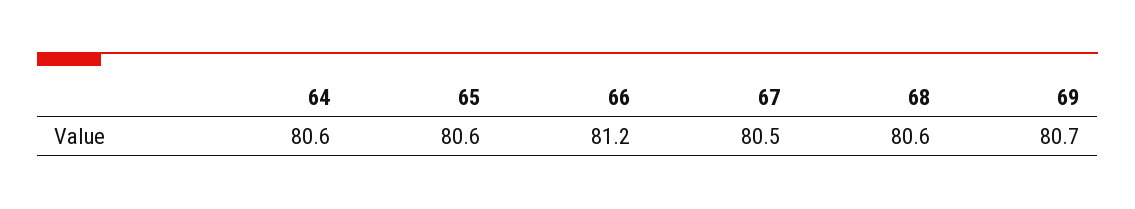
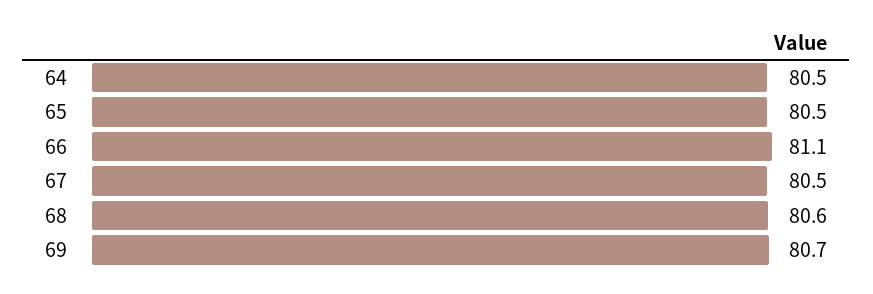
  {
-   "64": 80.6,
+   "64": 80.5,
-   "65": 80.6,
+   "65": 80.5,
-   "66": 81.2,
+   "66": 81.1,
    "67": 80.5,
    "68": 80.6,
    "69": 80.7
  }

